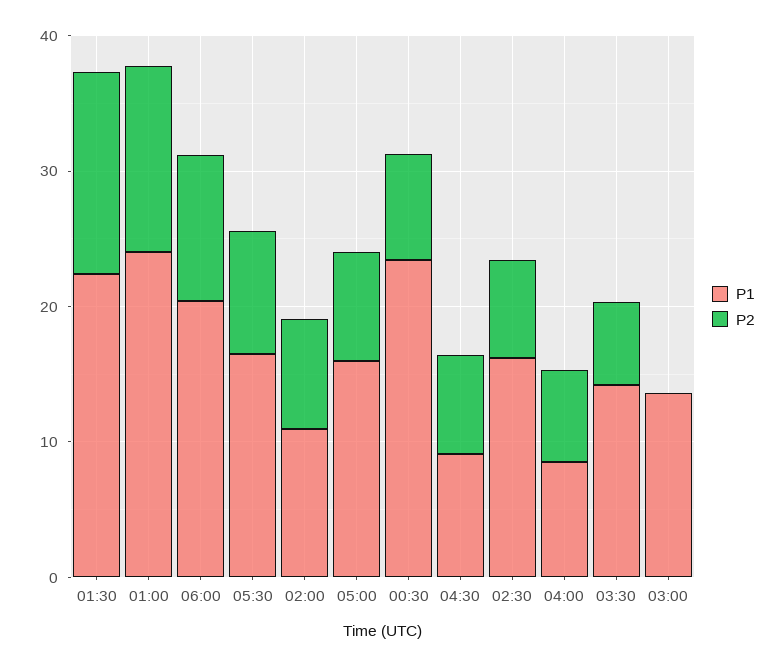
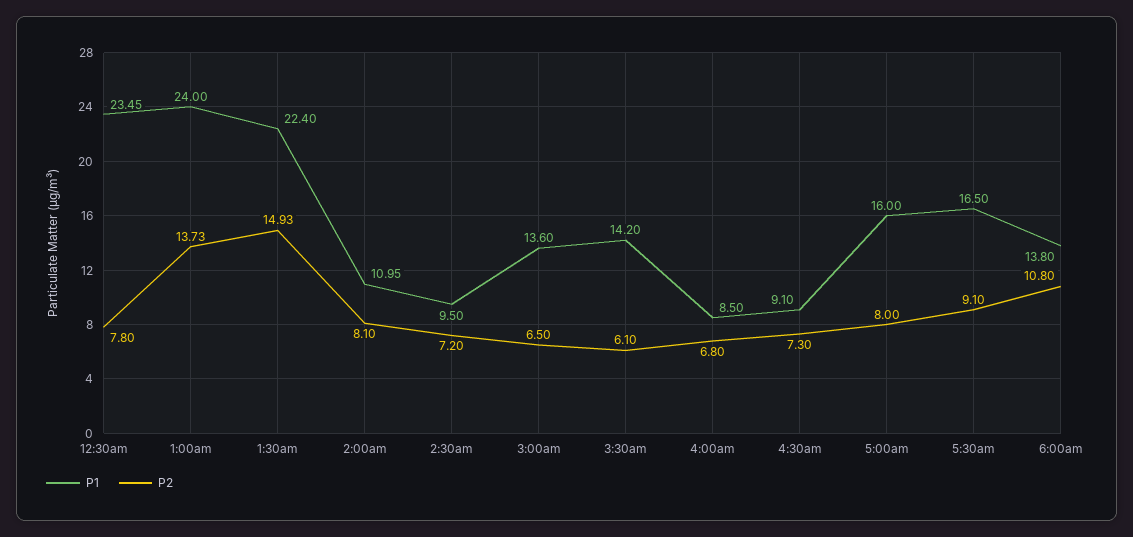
  {
    "P1": {
      "01:30": 22.4,
      "01:00": 24,
-     "06:00": 20,
+     "06:00": 13.8,
      "05:30": 16.5,
      "02:00": 10.95,
      "05:00": 16,
      "00:30": 23.45,
      "04:30": 9.1,
-     "02:30": 16,
+     "02:30": 9.5,
      "04:00": 8.5,
      "03:30": 14.2,
      "03:00": 13.6
    },
    "P2": {
      "01:30": 14.93,
      "01:00": 13.73,
      "06:00": 10.8,
      "05:30": 9.1,
      "02:00": 8.1,
      "05:00": 8,
      "00:30": 7.8,
      "04:30": 7.3,
      "02:30": 7.2,
      "04:00": 6.8,
      "03:30": 6.1,
-     "03:00": 0
+     "03:00": 6.5
    }
  }

